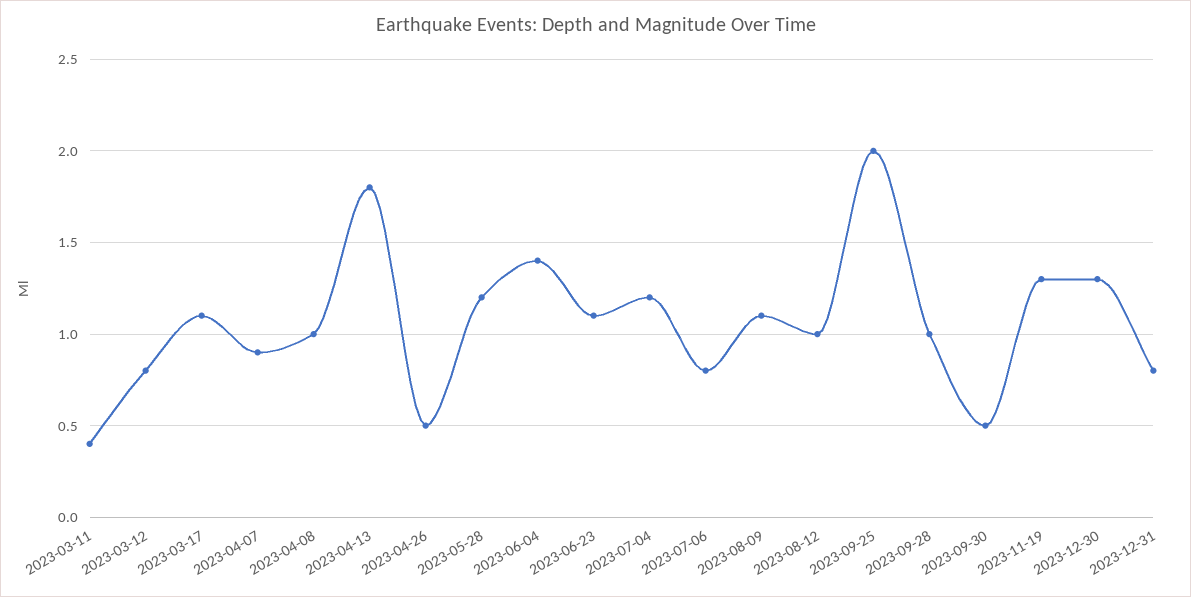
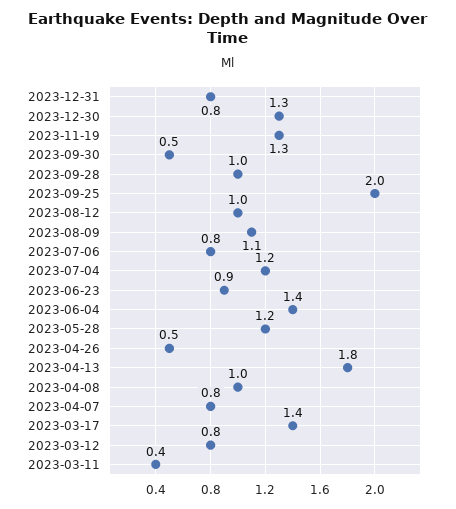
  {
    "2023-03-11": 0.4,
    "2023-03-12": 0.8,
-   "2023-03-17": 1.1,
+   "2023-03-17": 1.4,
-   "2023-04-07": 0.9,
+   "2023-04-07": 0.8,
    "2023-04-08": 1,
    "2023-04-13": 1.8,
    "2023-04-26": 0.5,
    "2023-05-28": 1.2,
    "2023-06-04": 1.4,
-   "2023-06-23": 1.1,
+   "2023-06-23": 0.9,
    "2023-07-04": 1.2,
    "2023-07-06": 0.8,
    "2023-08-09": 1.1,
    "2023-08-12": 1,
    "2023-09-25": 2,
    "2023-09-28": 1,
    "2023-09-30": 0.5,
    "2023-11-19": 1.3,
    "2023-12-30": 1.3,
    "2023-12-31": 0.8
  }

